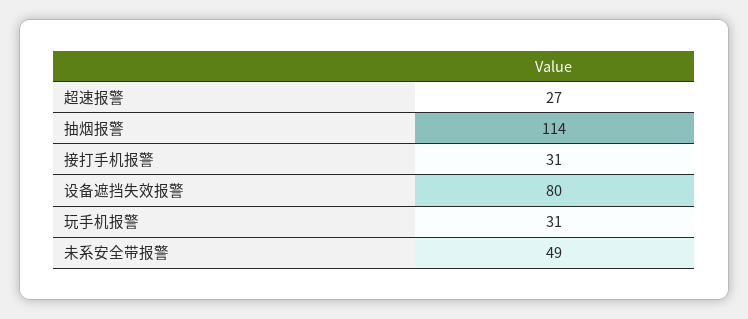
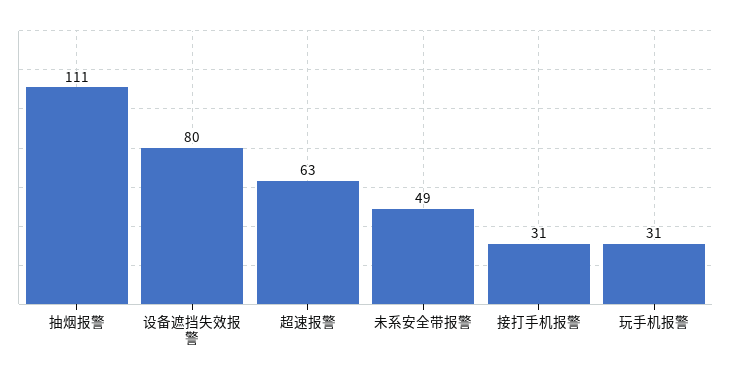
  {
-   "超速报警": 27,
+   "超速报警": 63,
-   "抽烟报警": 114,
+   "抽烟报警": 111,
    "接打手机报警": 31,
    "设备遮挡失效报警": 80,
    "玩手机报警": 31,
    "未系安全带报警": 49
  }

